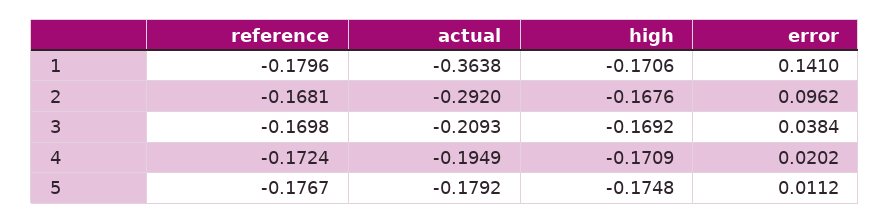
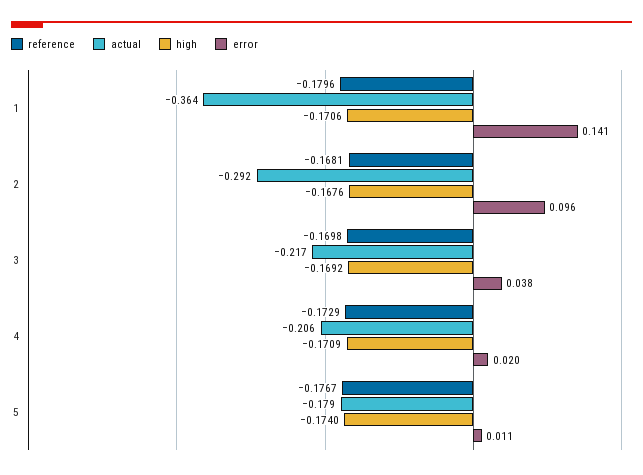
  {
    "reference": {
      "1": -0.1796,
      "2": -0.1681,
      "3": -0.1698,
-     "4": -0.1724,
+     "4": -0.1729,
      "5": -0.1767
    },
    "actual": {
      "1": -0.3638,
      "2": -0.292,
-     "3": -0.2093,
+     "3": -0.217,
-     "4": -0.1949,
+     "4": -0.206,
      "5": -0.1792
    },
    "high": {
      "1": -0.1706,
      "2": -0.1676,
      "3": -0.1692,
      "4": -0.1709,
-     "5": -0.1748
+     "5": -0.174
    },
    "error": {
      "1": 0.141,
      "2": 0.0962,
      "3": 0.0384,
      "4": 0.0202,
      "5": 0.0112
    }
  }

